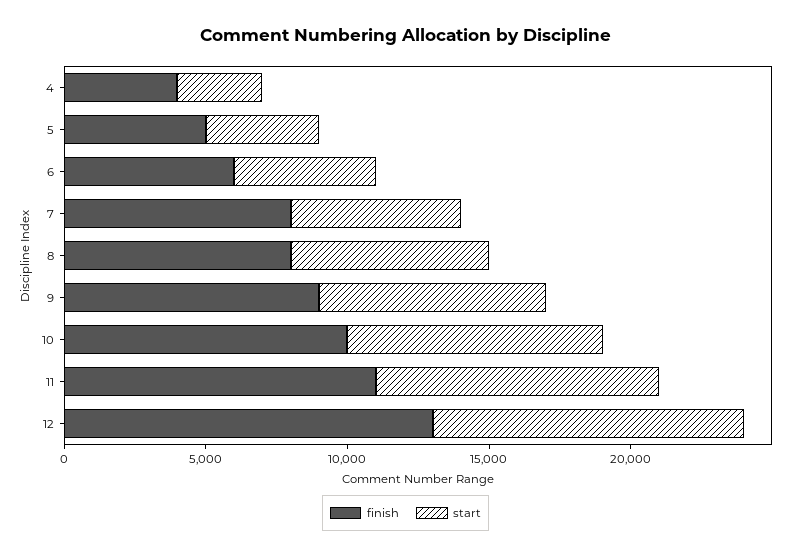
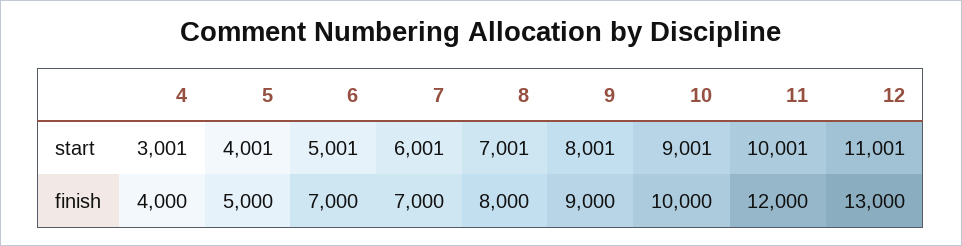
  {
    "finish": {
      "4": 4000,
      "5": 5000,
-     "6": 6000,
+     "6": 7000,
-     "7": 8000,
+     "7": 7000,
      "8": 8000,
      "9": 9000,
      "10": 10000,
-     "11": 11000,
+     "11": 12000,
      "12": 13000
    },
    "start": {
      "4": 3001,
      "5": 4001,
      "6": 5001,
      "7": 6001,
      "8": 7001,
      "9": 8001,
      "10": 9001,
      "11": 10001,
      "12": 11001
    }
  }

